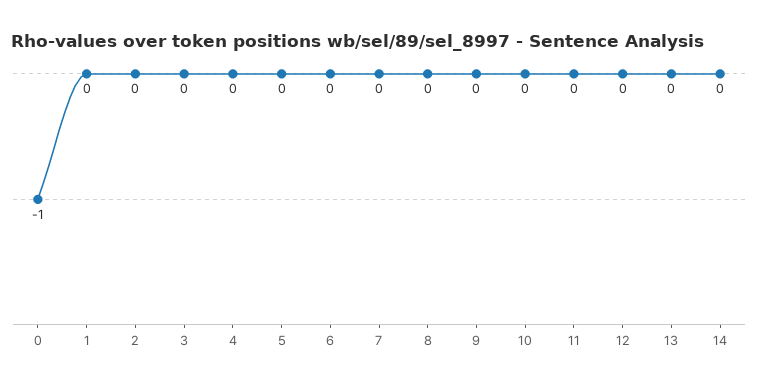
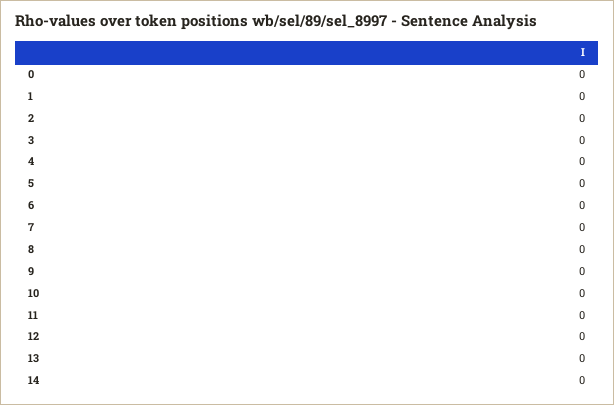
  {
-   "0": -1,
+   "0": 0,
    "1": 0,
    "2": 0,
    "3": 0,
    "4": 0,
    "5": 0,
    "6": 0,
    "7": 0,
    "8": 0,
    "9": 0,
    "10": 0,
    "11": 0,
    "12": 0,
    "13": 0,
    "14": 0
  }

